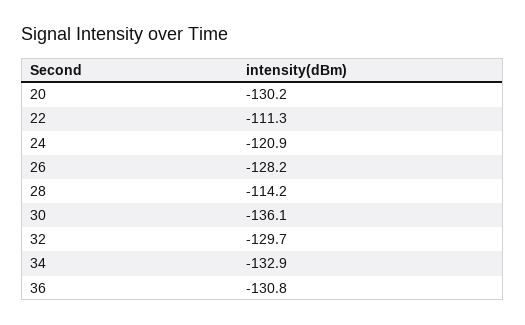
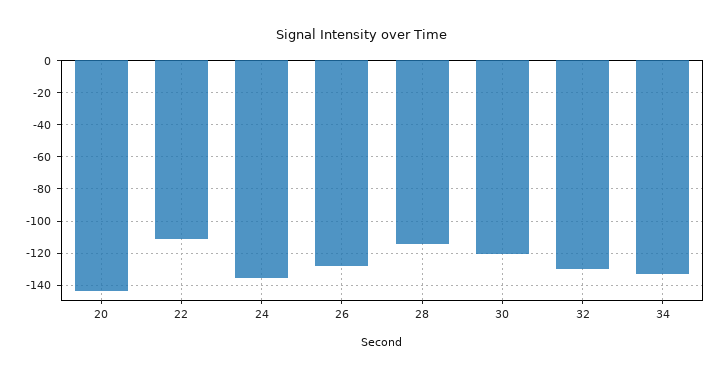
  {
-   "20": -130.2,
+   "20": -145,
    "22": -111.3,
-   "24": -120.9,
+   "24": -135,
    "26": -128.2,
    "28": -114.2,
-   "30": -136.1,
+   "30": -120,
    "32": -129.7,
-   "34": -132.9,
+   "34": -132.9
-   "36": -130.8
  }

